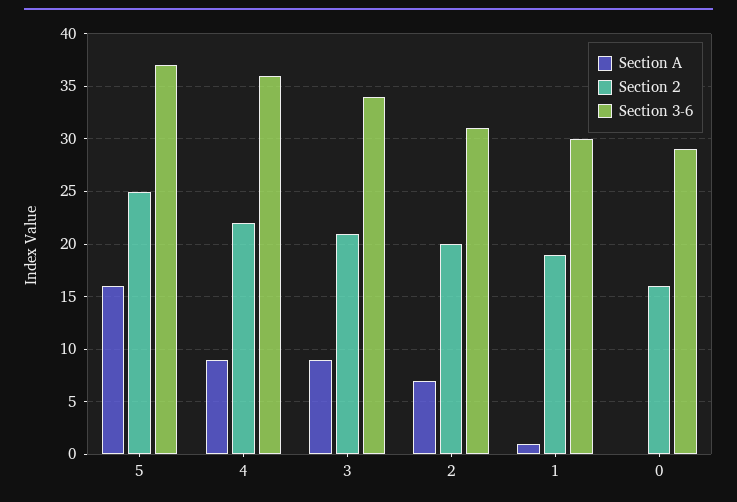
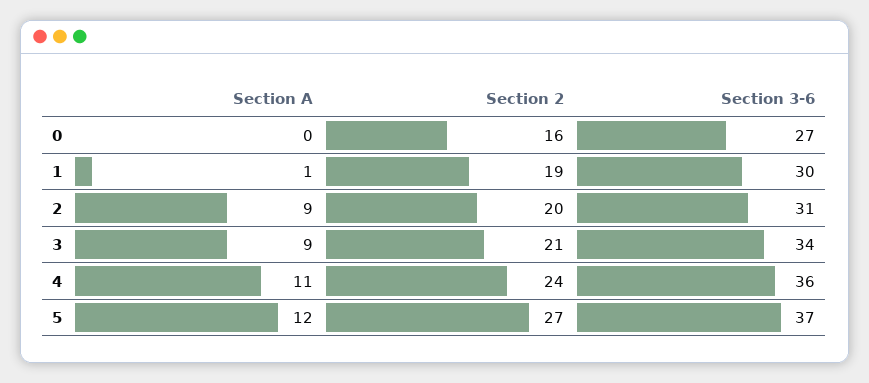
  {
    "Section A": {
-     "5": 16,
+     "5": 12,
-     "4": 9,
+     "4": 11,
      "3": 9,
-     "2": 7,
+     "2": 9,
      "1": 1,
      "0": 0
    },
    "Section 2": {
-     "5": 25,
+     "5": 27,
-     "4": 22,
+     "4": 24,
      "3": 21,
      "2": 20,
      "1": 19,
      "0": 16
    },
    "Section 3-6": {
      "5": 37,
      "4": 36,
      "3": 34,
      "2": 31,
      "1": 30,
-     "0": 29
+     "0": 27
    }
  }

